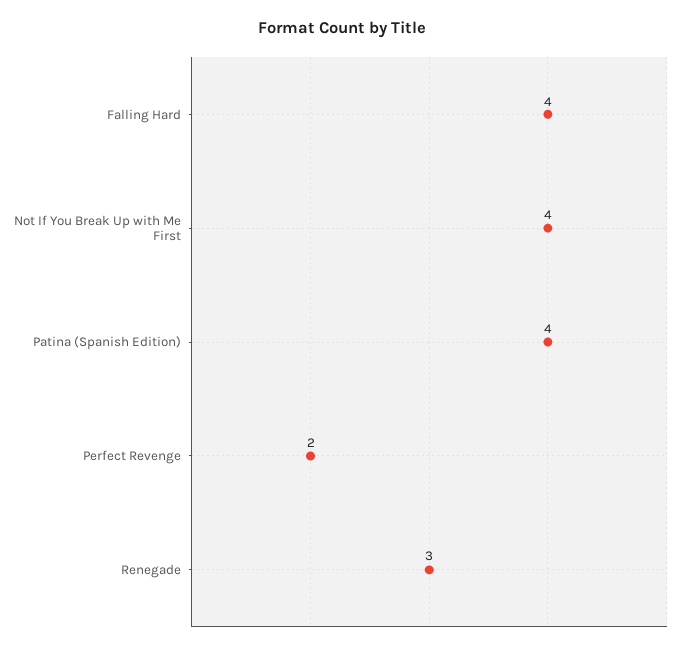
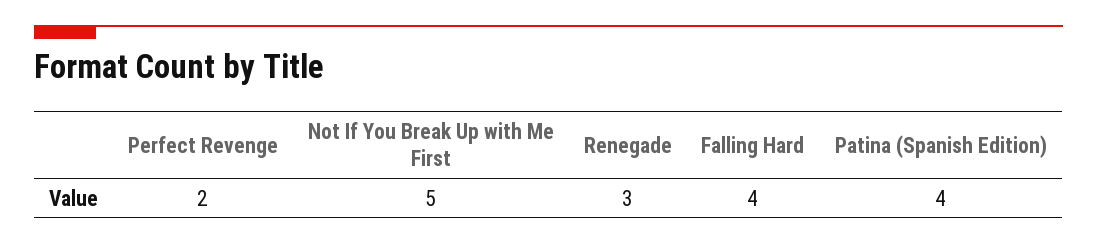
  {
    "Falling Hard": 4,
-   "Not If You Break Up with Me First": 4,
+   "Not If You Break Up with Me First": 5,
    "Patina (Spanish Edition)": 4,
    "Perfect Revenge": 2,
    "Renegade": 3
  }

